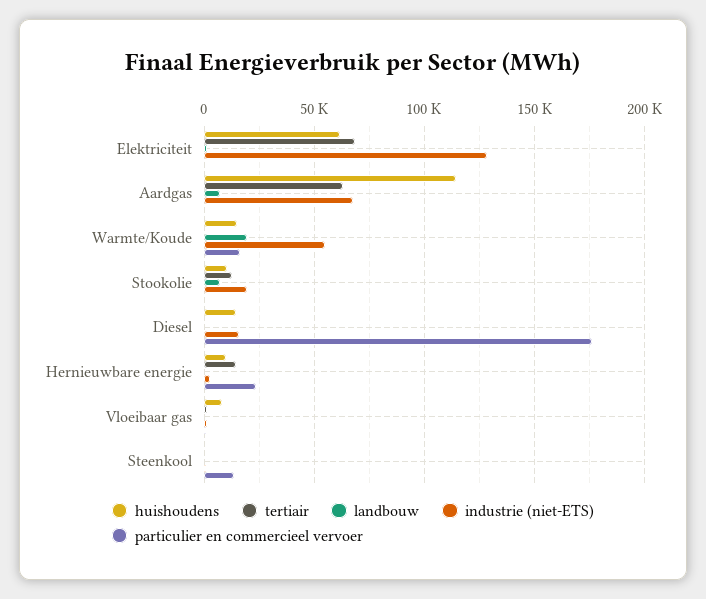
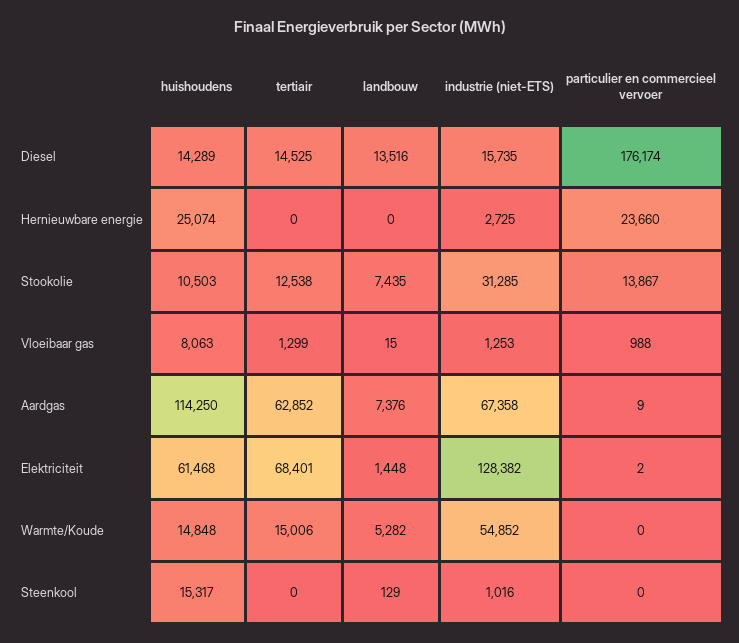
  {
    "huishoudens": {
      "Elektriciteit": 61468,
      "Aardgas": 114250,
      "Warmte/Koude": 14848,
      "Stookolie": 10503,
      "Diesel": 14289,
-     "Hernieuwbare energie": 10000,
+     "Hernieuwbare energie": 25074,
      "Vloeibaar gas": 8063,
-     "Steenkool": 0
+     "Steenkool": 15317
    },
    "tertiair": {
      "Elektriciteit": 68401,
      "Aardgas": 62852,
-     "Warmte/Koude": 0,
+     "Warmte/Koude": 15006,
      "Stookolie": 12538,
-     "Diesel": 0,
+     "Diesel": 14525,
-     "Hernieuwbare energie": 15000,
+     "Hernieuwbare energie": 0,
      "Vloeibaar gas": 1299,
      "Steenkool": 0
    },
    "landbouw": {
      "Elektriciteit": 1448,
      "Aardgas": 7376,
-     "Warmte/Koude": 20000,
+     "Warmte/Koude": 5282,
      "Stookolie": 7435,
-     "Diesel": 0,
+     "Diesel": 13516,
      "Hernieuwbare energie": 0,
      "Vloeibaar gas": 15,
      "Steenkool": 129
    },
    "industrie (niet-ETS)": {
      "Elektriciteit": 128382,
      "Aardgas": 67358,
      "Warmte/Koude": 54852,
-     "Stookolie": 20000,
+     "Stookolie": 31285,
      "Diesel": 15735,
      "Hernieuwbare energie": 2725,
      "Vloeibaar gas": 1253,
      "Steenkool": 1016
    },
    "particulier en commercieel vervoer": {
      "Elektriciteit": 2,
      "Aardgas": 9,
-     "Warmte/Koude": 15000,
+     "Warmte/Koude": 0,
-     "Stookolie": 0,
+     "Stookolie": 13867,
      "Diesel": 176174,
      "Hernieuwbare energie": 23660,
      "Vloeibaar gas": 988,
-     "Steenkool": 15000
+     "Steenkool": 0
    }
  }

